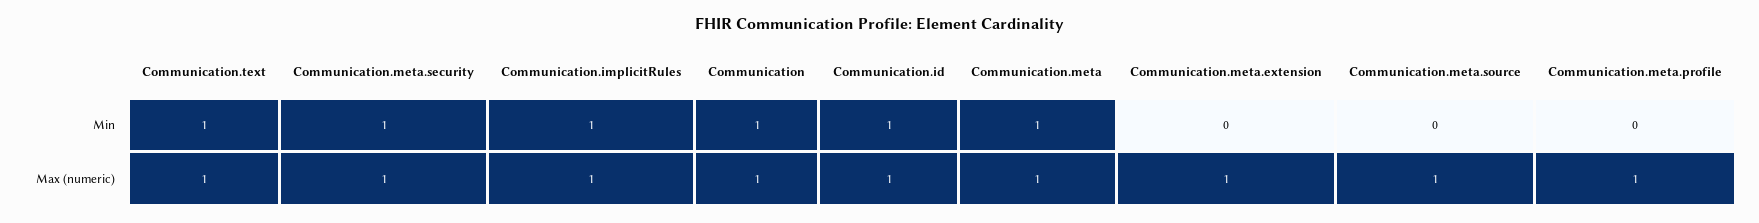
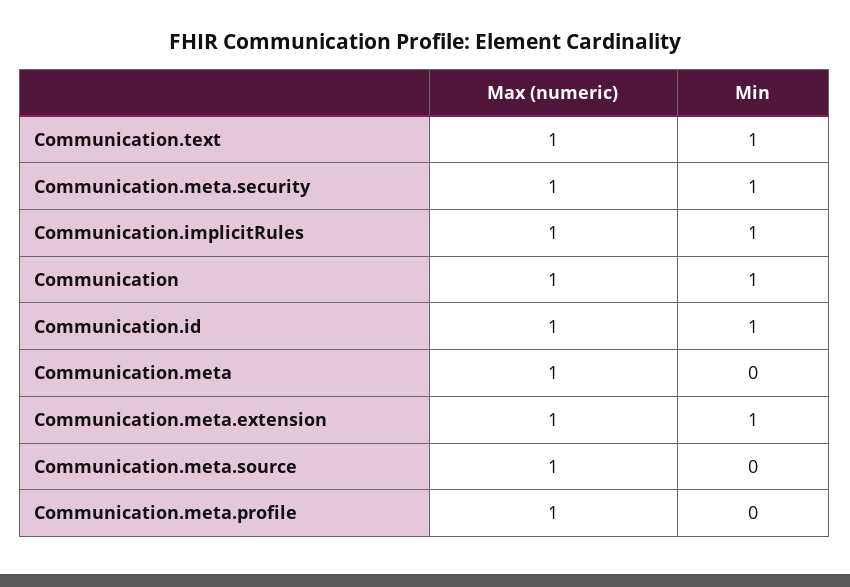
  {
    "Communication.text": {
      "Min": 1,
      "Max (numeric)": 1
    },
    "Communication.meta.security": {
      "Min": 1,
      "Max (numeric)": 1
    },
    "Communication.implicitRules": {
      "Min": 1,
      "Max (numeric)": 1
    },
    "Communication": {
      "Min": 1,
      "Max (numeric)": 1
    },
    "Communication.id": {
      "Min": 1,
      "Max (numeric)": 1
    },
    "Communication.meta": {
-     "Min": 1,
+     "Min": 0,
      "Max (numeric)": 1
    },
    "Communication.meta.extension": {
-     "Min": 0,
+     "Min": 1,
      "Max (numeric)": 1
    },
    "Communication.meta.source": {
      "Min": 0,
      "Max (numeric)": 1
    },
    "Communication.meta.profile": {
      "Min": 0,
      "Max (numeric)": 1
    }
  }

